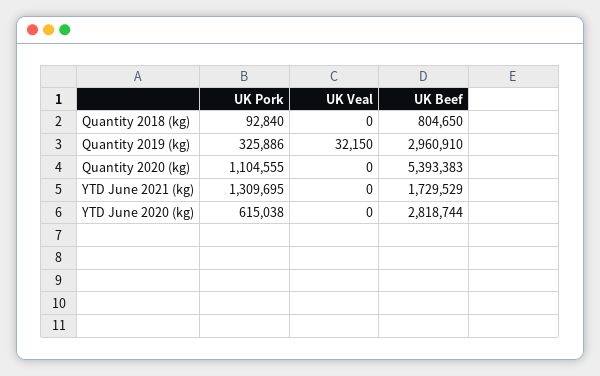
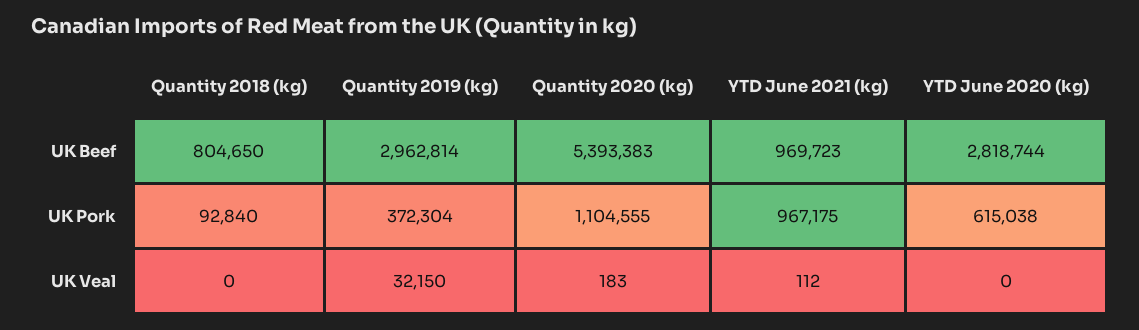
  {
    "UK Pork": {
      "Quantity 2018 (kg)": 92840,
-     "Quantity 2019 (kg)": 325886,
+     "Quantity 2019 (kg)": 372304,
      "Quantity 2020 (kg)": 1104555,
-     "YTD June 2021 (kg)": 1309695,
+     "YTD June 2021 (kg)": 967175,
      "YTD June 2020 (kg)": 615038
    },
    "UK Veal": {
      "Quantity 2018 (kg)": 0,
      "Quantity 2019 (kg)": 32150,
-     "Quantity 2020 (kg)": 0,
+     "Quantity 2020 (kg)": 183,
-     "YTD June 2021 (kg)": 0,
+     "YTD June 2021 (kg)": 112,
      "YTD June 2020 (kg)": 0
    },
    "UK Beef": {
      "Quantity 2018 (kg)": 804650,
-     "Quantity 2019 (kg)": 2960910,
+     "Quantity 2019 (kg)": 2962814,
      "Quantity 2020 (kg)": 5393383,
-     "YTD June 2021 (kg)": 1729529,
+     "YTD June 2021 (kg)": 969723,
      "YTD June 2020 (kg)": 2818744
    }
  }

